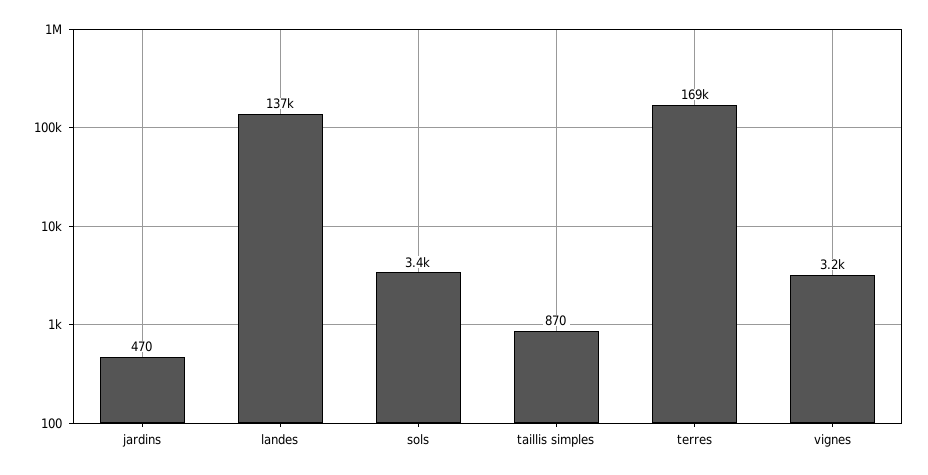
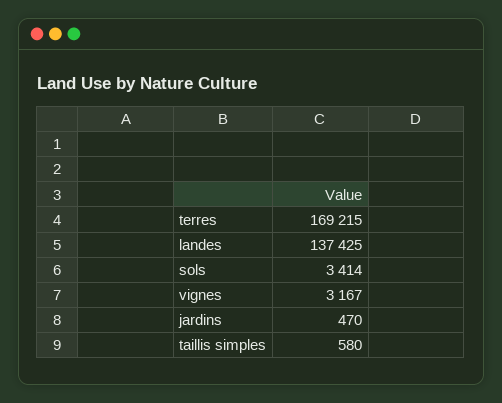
  {
    "jardins": 470,
    "landes": 137425,
    "sols": 3414,
-   "taillis simples": 870,
+   "taillis simples": 580,
    "terres": 169215,
    "vignes": 3167
  }

